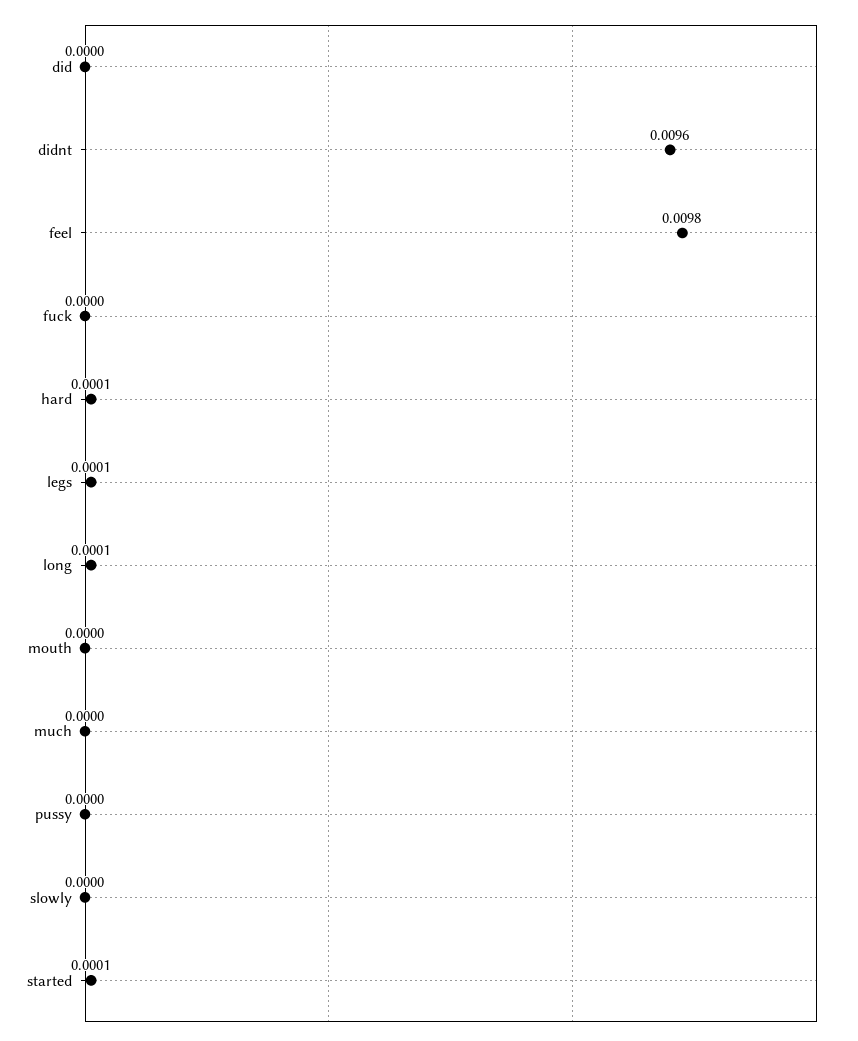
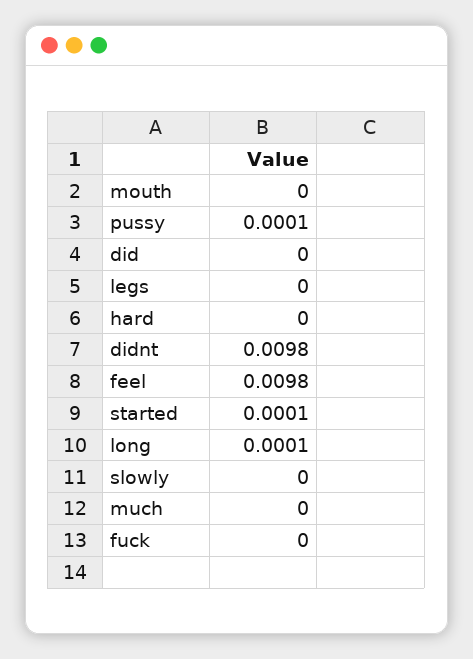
  {
    "did": 0,
-   "didnt": 0.0096,
+   "didnt": 0.0098,
    "feel": 0.0098,
    "fuck": 0,
-   "hard": 0.0001,
+   "hard": 0,
-   "legs": 0.0001,
+   "legs": 0,
    "long": 0.0001,
    "mouth": 0,
    "much": 0,
-   "pussy": 0,
+   "pussy": 0.0001,
    "slowly": 0,
    "started": 0.0001
  }

